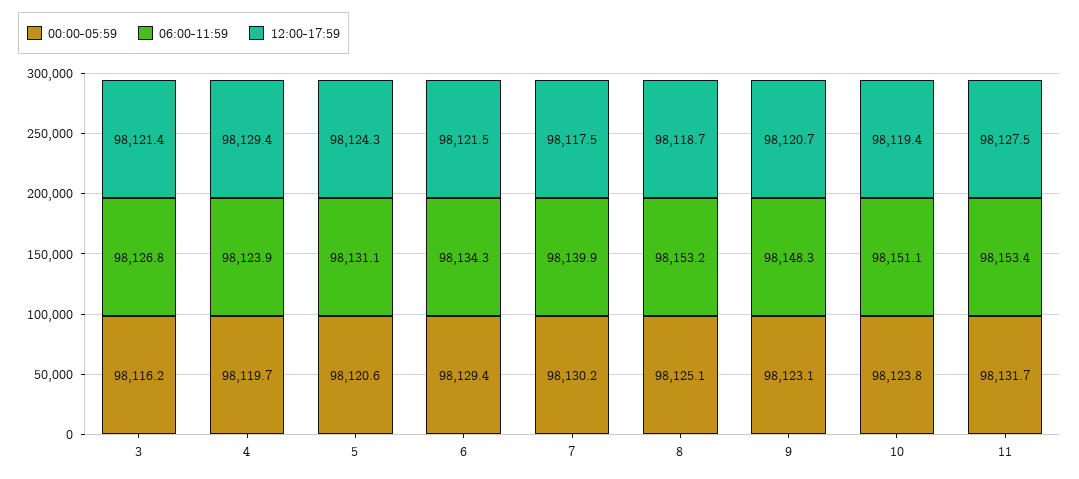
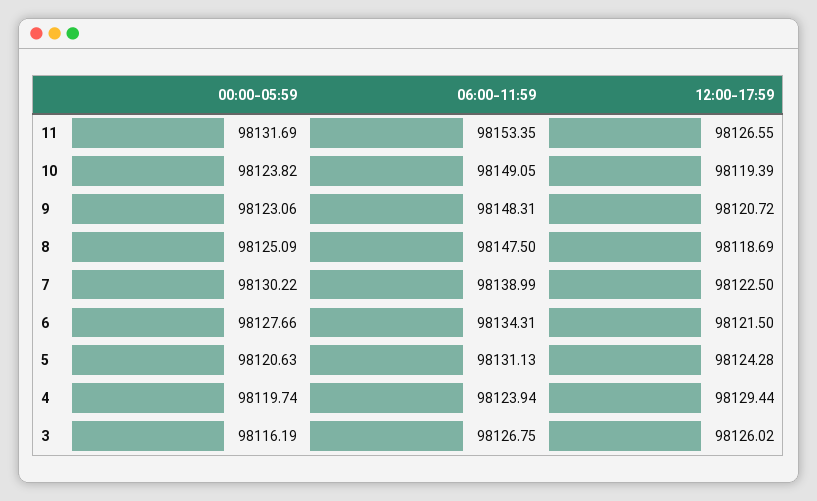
  {
    "00:00-05:59": {
      "3": 98116.19,
      "4": 98119.74,
      "5": 98120.63,
-     "6": 98129.4,
+     "6": 98127.66,
      "7": 98130.22,
      "8": 98125.09,
      "9": 98123.06,
      "10": 98123.82,
      "11": 98131.69
    },
    "06:00-11:59": {
      "3": 98126.75,
      "4": 98123.94,
      "5": 98131.13,
      "6": 98134.31,
-     "7": 98139.9,
+     "7": 98138.99,
-     "8": 98153.2,
+     "8": 98147.5,
      "9": 98148.31,
-     "10": 98151.1,
+     "10": 98149.05,
      "11": 98153.35
    },
    "12:00-17:59": {
-     "3": 98121.4,
+     "3": 98126.02,
      "4": 98129.44,
      "5": 98124.28,
      "6": 98121.5,
-     "7": 98117.5,
+     "7": 98122.5,
      "8": 98118.69,
      "9": 98120.72,
      "10": 98119.39,
-     "11": 98127.5
+     "11": 98126.55
    }
  }

